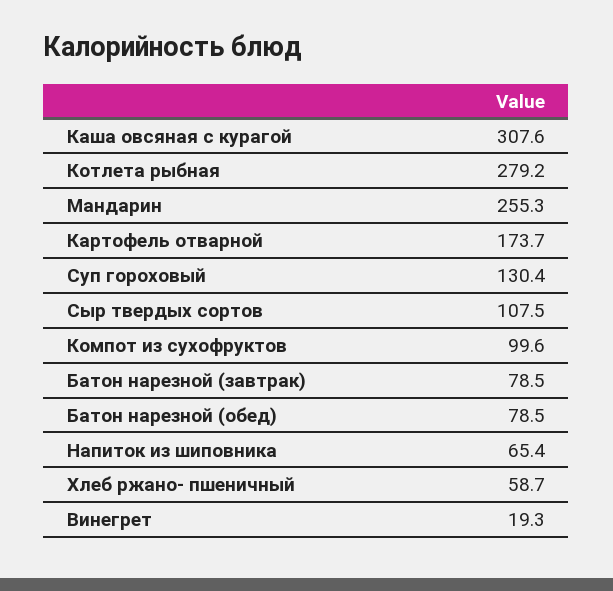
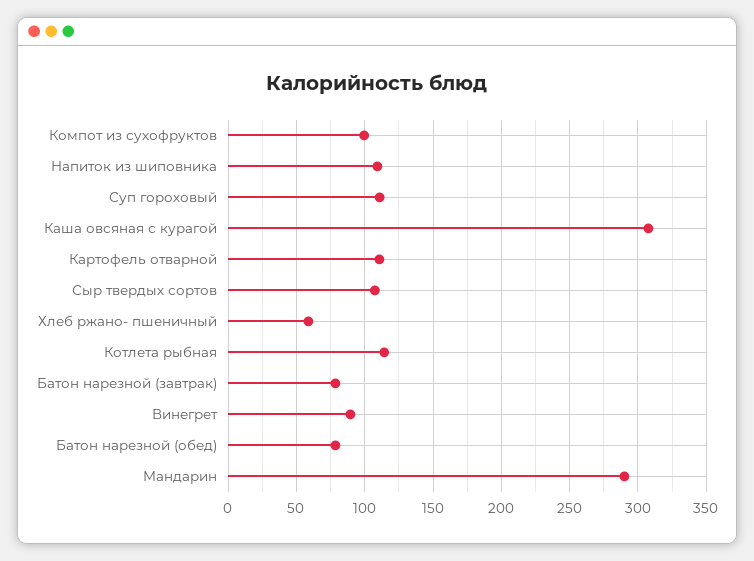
  {
    "Каша овсяная с курагой": 307.6,
-   "Котлета рыбная": 279.2,
+   "Котлета рыбная": 115,
-   "Мандарин": 255.3,
+   "Мандарин": 290,
-   "Картофель отварной": 173.7,
+   "Картофель отварной": 110,
-   "Суп гороховый": 130.4,
+   "Суп гороховый": 110,
    "Сыр твердых сортов": 107.5,
    "Компот из сухофруктов": 99.6,
    "Батон нарезной (завтрак)": 78.5,
    "Батон нарезной (обед)": 78.5,
-   "Напиток из шиповника": 65.4,
+   "Напиток из шиповника": 110,
    "Хлеб ржано- пшеничный": 58.7,
-   "Винегрет": 19.3
+   "Винегрет": 90
  }

